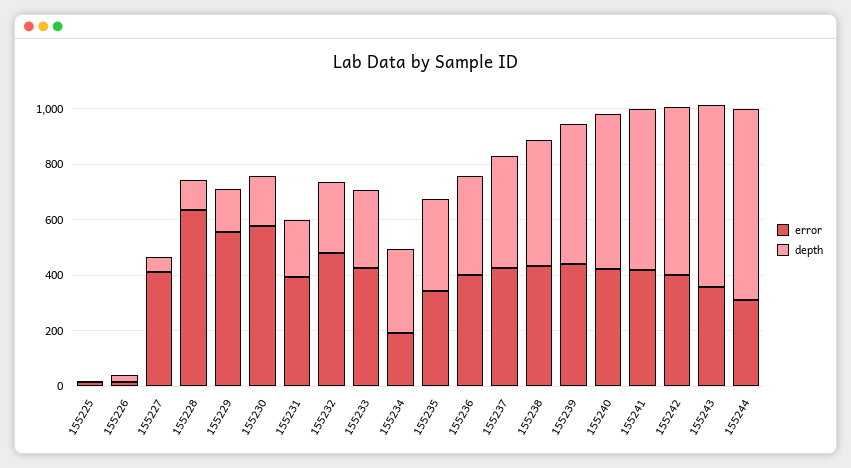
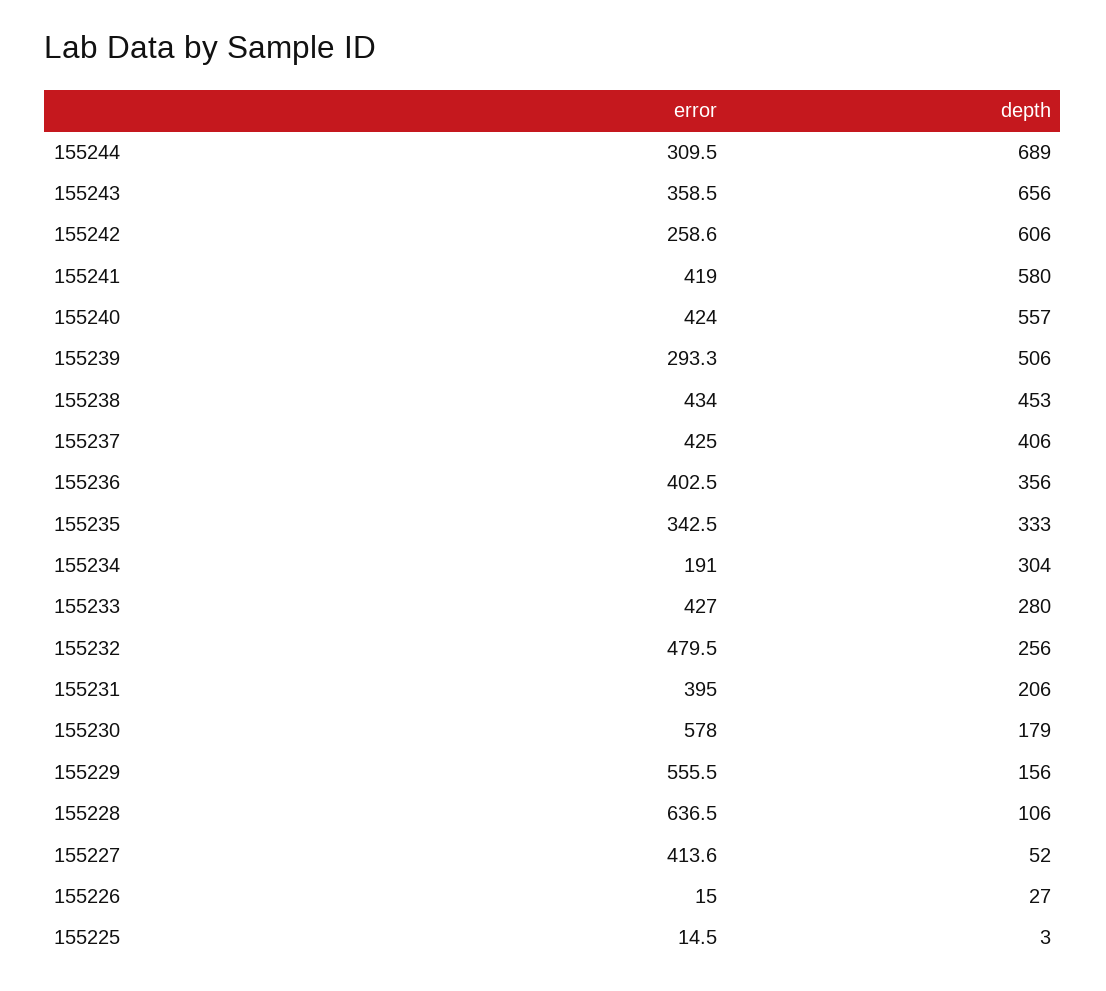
  {
    "error": {
      "155225": 14.5,
      "155226": 15,
      "155227": 413.6,
      "155228": 636.5,
      "155229": 555.5,
      "155230": 578,
      "155231": 395,
      "155232": 479.5,
      "155233": 427,
      "155234": 191,
      "155235": 342.5,
      "155236": 402.5,
      "155237": 425,
      "155238": 434,
-     "155239": 450,
+     "155239": 293.3,
      "155240": 424,
      "155241": 419,
-     "155242": 400,
+     "155242": 258.6,
      "155243": 358.5,
      "155244": 309.5
    },
    "depth": {
      "155225": 3,
      "155226": 27,
      "155227": 52,
      "155228": 106,
      "155229": 156,
      "155230": 179,
      "155231": 206,
      "155232": 256,
      "155233": 280,
      "155234": 304,
      "155235": 333,
      "155236": 356,
      "155237": 406,
      "155238": 453,
      "155239": 506,
      "155240": 557,
      "155241": 580,
      "155242": 606,
      "155243": 656,
      "155244": 689
    }
  }

